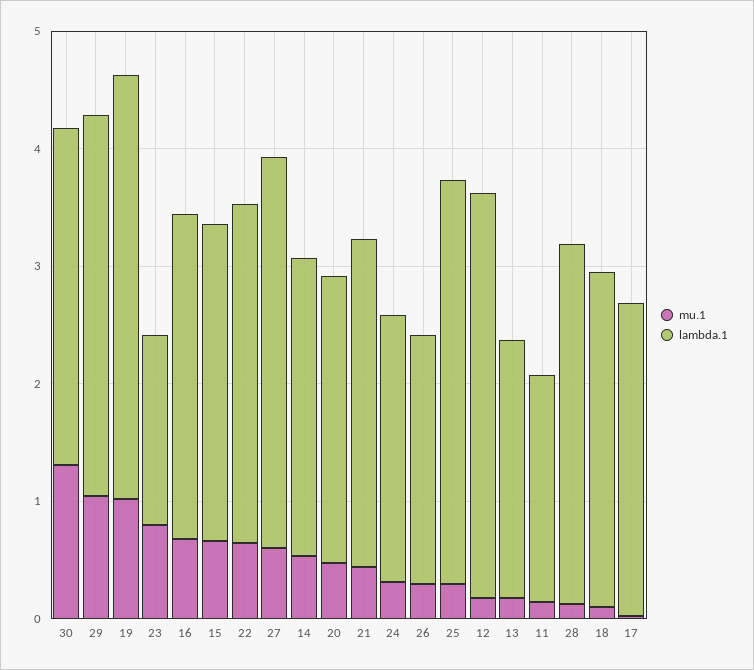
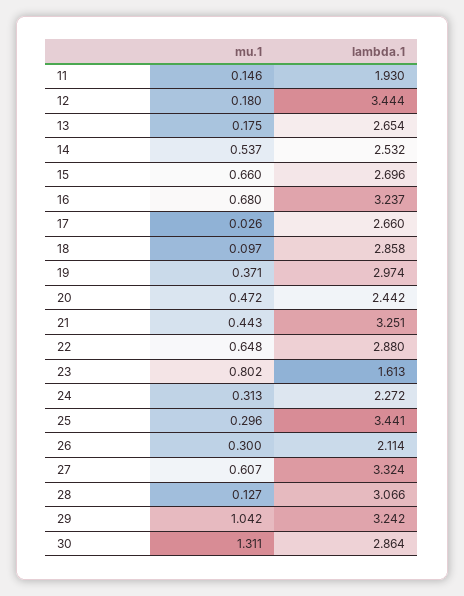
  {
    "mu.1": {
      "30": 1.311,
      "29": 1.042,
-     "19": 1,
+     "19": 0.371,
      "23": 0.802,
      "16": 0.68,
      "15": 0.66,
      "22": 0.648,
      "27": 0.607,
      "14": 0.537,
      "20": 0.472,
      "21": 0.443,
      "24": 0.313,
      "26": 0.3,
      "25": 0.296,
      "12": 0.18,
      "13": 0.175,
      "11": 0.146,
      "28": 0.127,
      "18": 0.097,
      "17": 0.026
    },
    "lambda.1": {
      "30": 2.864,
      "29": 3.242,
-     "19": 3.6,
+     "19": 2.974,
      "23": 1.613,
-     "16": 2.8,
+     "16": 3.237,
      "15": 2.696,
      "22": 2.88,
      "27": 3.324,
      "14": 2.532,
      "20": 2.442,
-     "21": 2.8,
+     "21": 3.251,
      "24": 2.272,
      "26": 2.114,
      "25": 3.441,
      "12": 3.444,
-     "13": 2.2,
+     "13": 2.654,
      "11": 1.93,
      "28": 3.066,
      "18": 2.858,
      "17": 2.66
    }
  }

